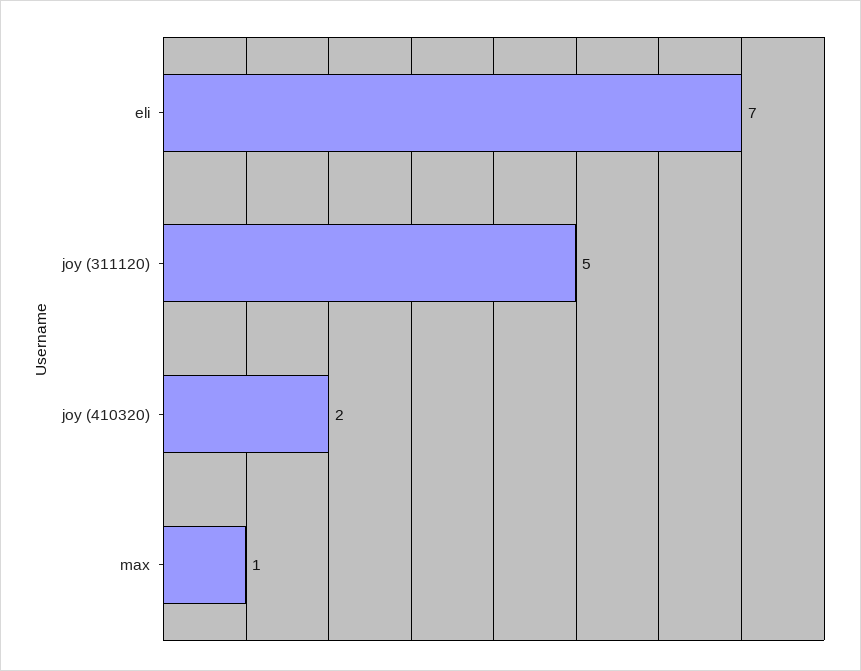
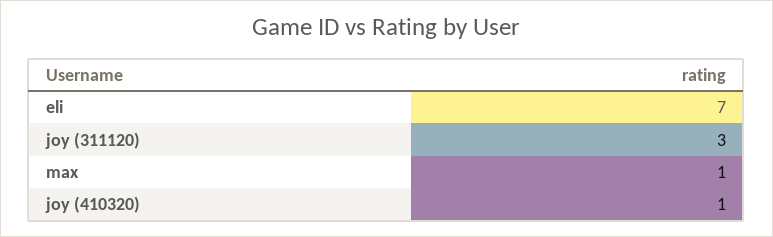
  {
    "eli": 7,
-   "joy (311120)": 5,
+   "joy (311120)": 3,
-   "joy (410320)": 2,
+   "joy (410320)": 1,
    "max": 1
  }

